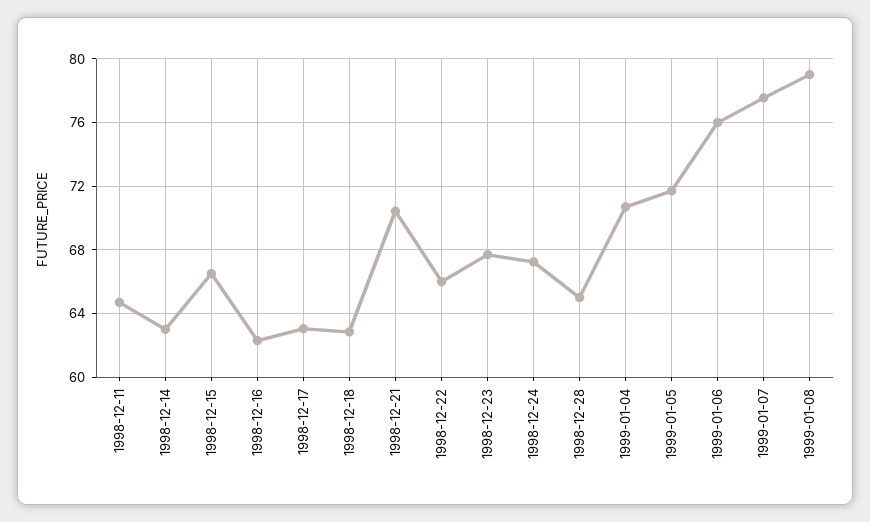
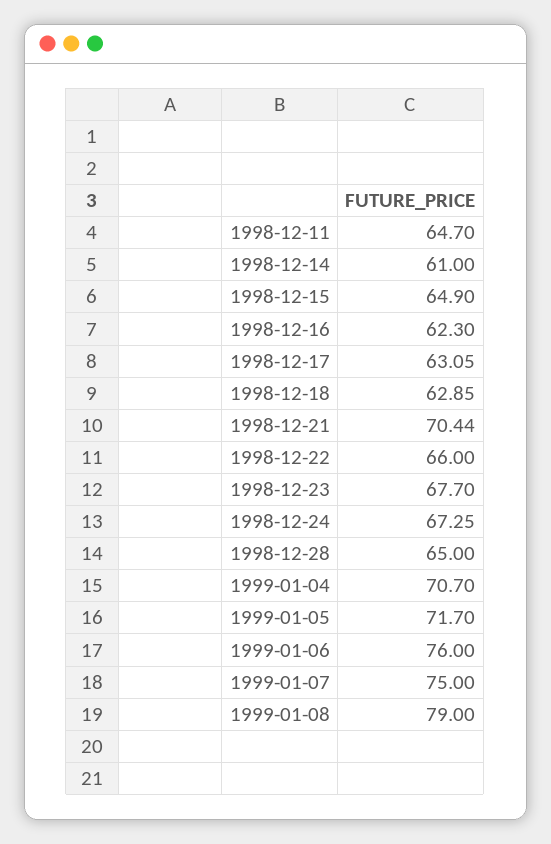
  {
    "1998-12-11": 64.7,
-   "1998-12-14": 63,
+   "1998-12-14": 61,
-   "1998-12-15": 66.5,
+   "1998-12-15": 64.9,
    "1998-12-16": 62.3,
    "1998-12-17": 63.05,
    "1998-12-18": 62.85,
    "1998-12-21": 70.44,
    "1998-12-22": 66,
    "1998-12-23": 67.7,
    "1998-12-24": 67.25,
    "1998-12-28": 65,
    "1999-01-04": 70.7,
    "1999-01-05": 71.7,
    "1999-01-06": 76,
-   "1999-01-07": 77.5,
+   "1999-01-07": 75,
    "1999-01-08": 79
  }

